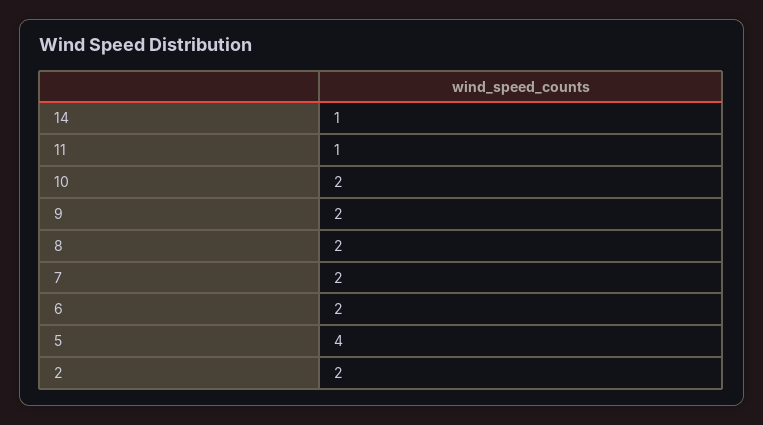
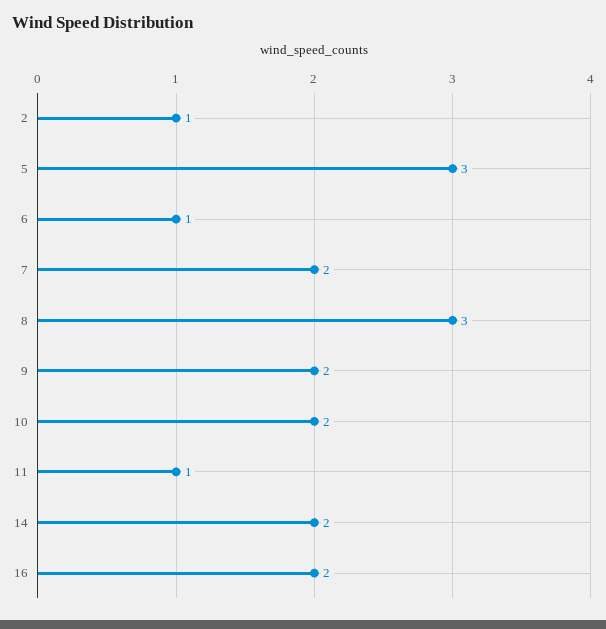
  {
-   "14": 1,
+   "14": 2,
    "11": 1,
    "10": 2,
    "9": 2,
-   "8": 2,
+   "8": 3,
    "7": 2,
-   "6": 2,
+   "6": 1,
-   "5": 4,
+   "5": 3,
-   "2": 2
+   "2": 1,
+   "16": 2
  }

